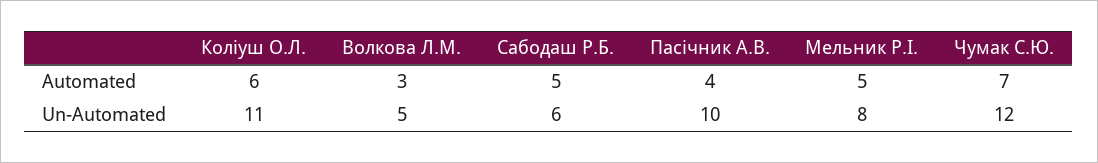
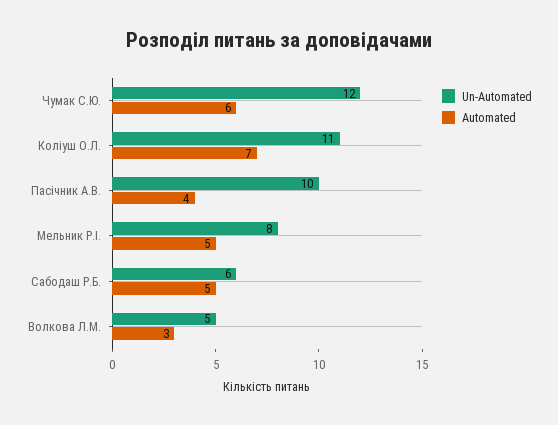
  {
    "Automated": {
-     "Коліуш О.Л.": 6,
+     "Коліуш О.Л.": 7,
      "Волкова Л.М.": 3,
      "Сабодаш Р.Б.": 5,
      "Пасічник А.В.": 4,
      "Мельник Р.І.": 5,
-     "Чумак С.Ю.": 7
+     "Чумак С.Ю.": 6
    },
    "Un-Automated": {
      "Коліуш О.Л.": 11,
      "Волкова Л.М.": 5,
      "Сабодаш Р.Б.": 6,
      "Пасічник А.В.": 10,
      "Мельник Р.І.": 8,
      "Чумак С.Ю.": 12
    }
  }

